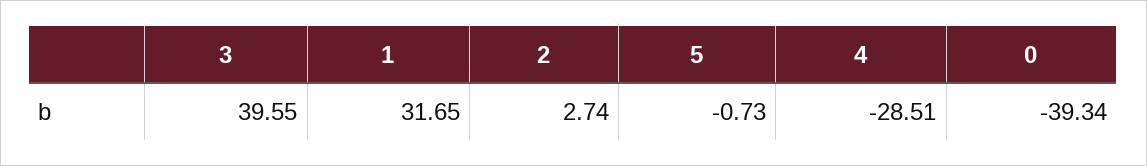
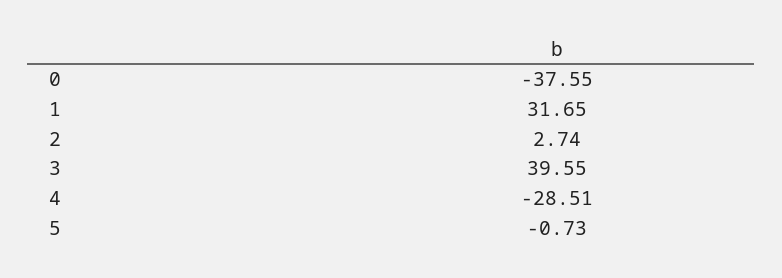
  {
    "3": 39.55,
    "1": 31.65,
    "2": 2.74,
    "5": -0.73,
    "4": -28.51,
-   "0": -39.34
+   "0": -37.55
  }

